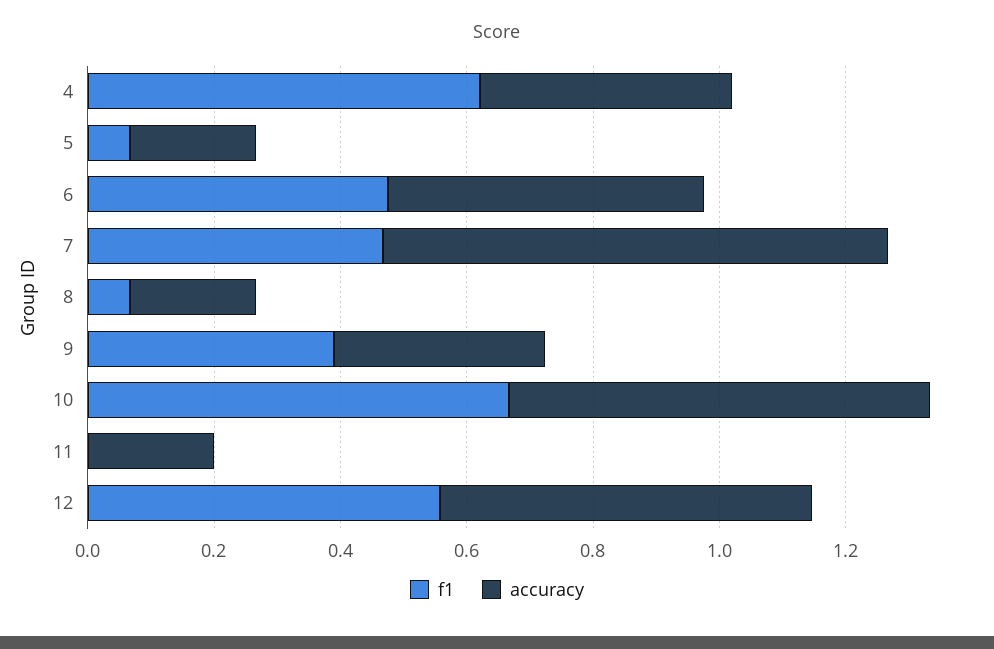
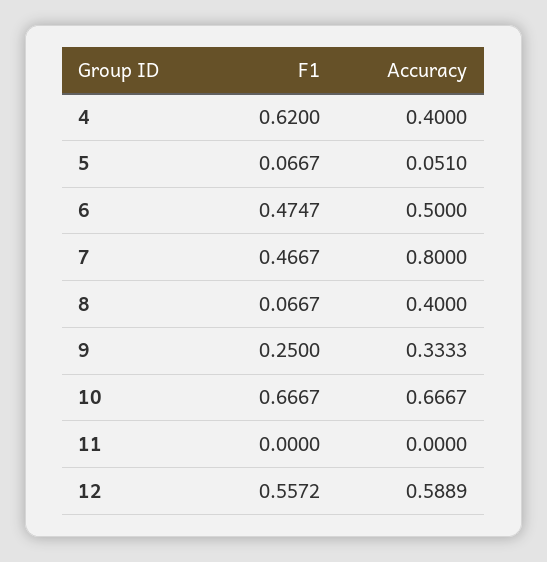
  {
    "f1": {
      "4": 0.62,
      "5": 0.0667,
      "6": 0.4747,
      "7": 0.4667,
      "8": 0.0667,
-     "9": 0.4,
+     "9": 0.25,
      "10": 0.6667,
      "11": 0,
      "12": 0.5572
    },
    "accuracy": {
      "4": 0.4,
-     "5": 0.2,
+     "5": 0.051,
      "6": 0.5,
      "7": 0.8,
-     "8": 0.2,
+     "8": 0.4,
      "9": 0.3333,
      "10": 0.6667,
-     "11": 0.2,
+     "11": 0,
      "12": 0.5889
    }
  }

